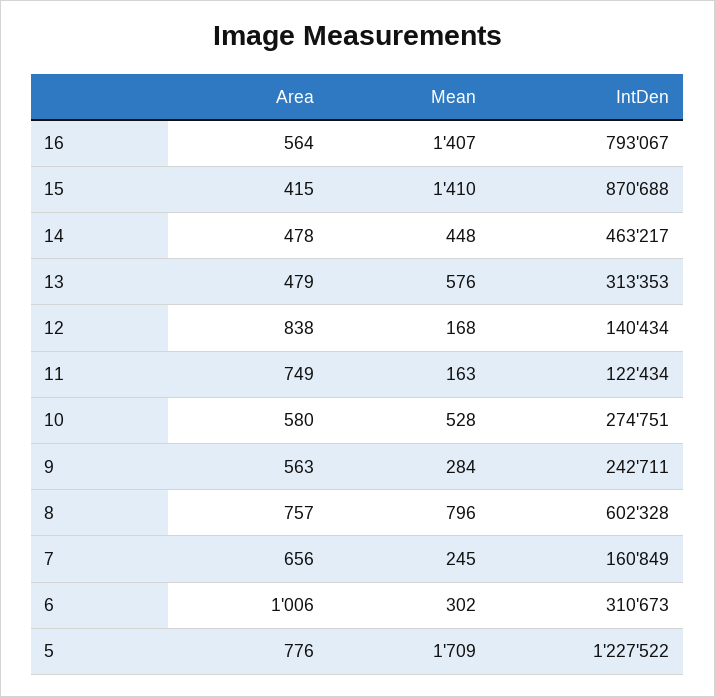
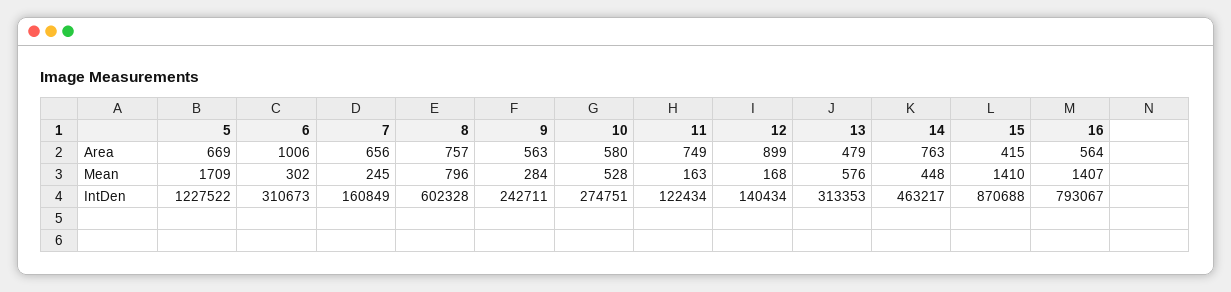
  {
    "Area": {
      "16": 564,
      "15": 415,
-     "14": 478,
+     "14": 763,
      "13": 479,
-     "12": 838,
+     "12": 899,
      "11": 749,
      "10": 580,
      "9": 563,
      "8": 757,
      "7": 656,
      "6": 1006,
-     "5": 776
+     "5": 669
    },
    "Mean": {
      "16": 1407,
      "15": 1410,
      "14": 448,
      "13": 576,
      "12": 168,
      "11": 163,
      "10": 528,
      "9": 284,
      "8": 796,
      "7": 245,
      "6": 302,
      "5": 1709
    },
    "IntDen": {
      "16": 793067,
      "15": 870688,
      "14": 463217,
      "13": 313353,
      "12": 140434,
      "11": 122434,
      "10": 274751,
      "9": 242711,
      "8": 602328,
      "7": 160849,
      "6": 310673,
      "5": 1227522
    }
  }

